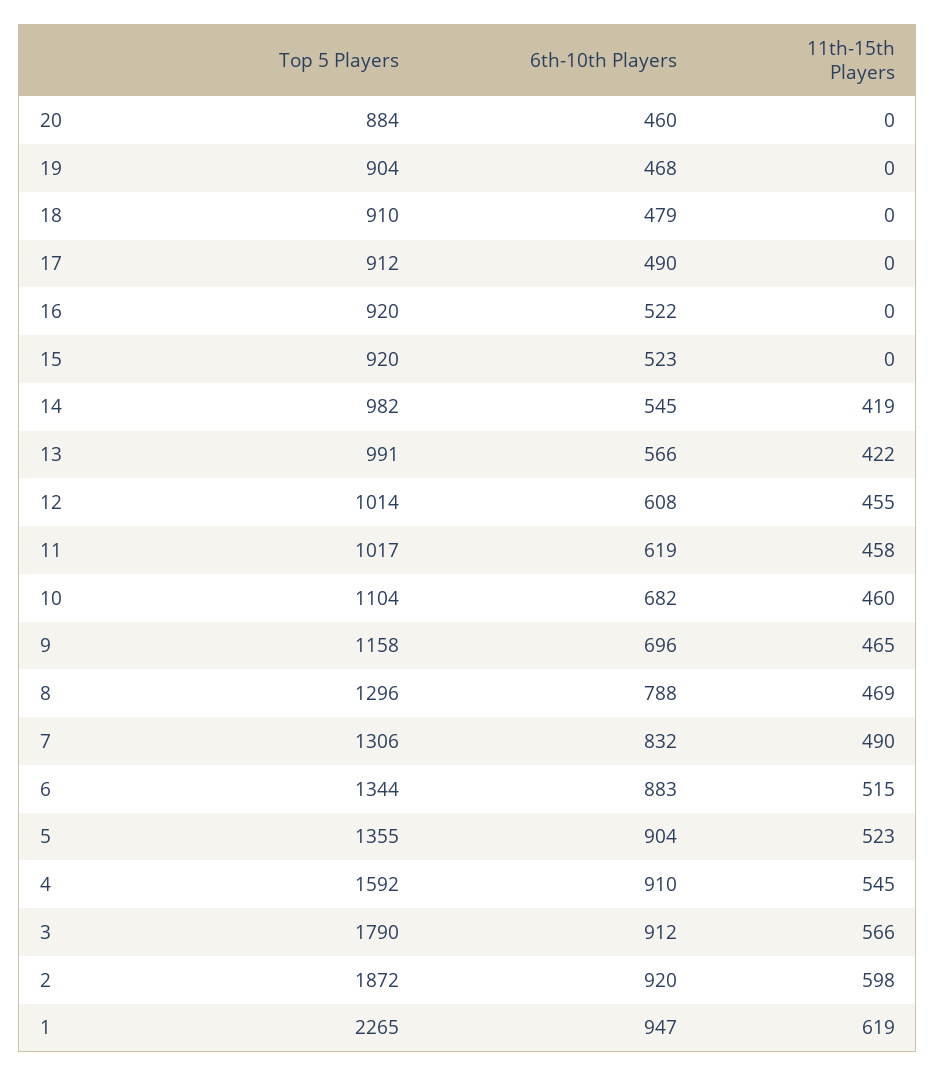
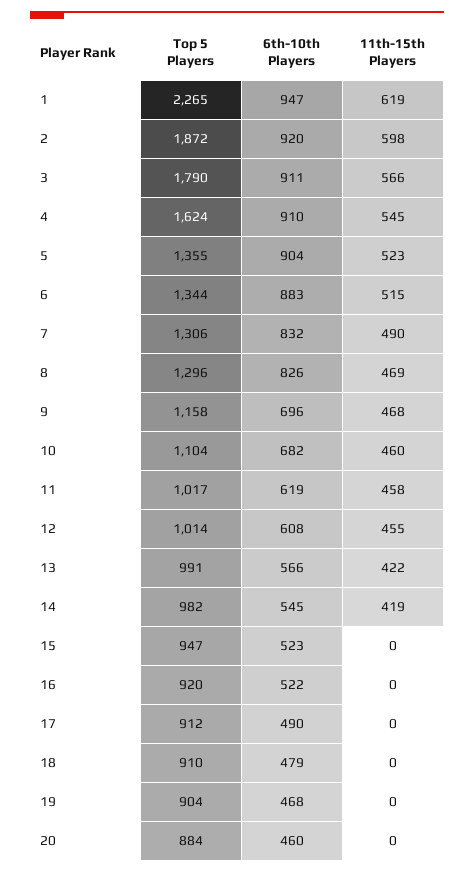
  {
    "Top 5 Players": {
      "20": 884,
      "19": 904,
      "18": 910,
      "17": 912,
      "16": 920,
-     "15": 920,
+     "15": 947,
      "14": 982,
      "13": 991,
      "12": 1014,
      "11": 1017,
      "10": 1104,
      "9": 1158,
      "8": 1296,
      "7": 1306,
      "6": 1344,
      "5": 1355,
-     "4": 1592,
+     "4": 1624,
      "3": 1790,
      "2": 1872,
      "1": 2265
    },
    "6th-10th Players": {
      "20": 460,
      "19": 468,
      "18": 479,
      "17": 490,
      "16": 522,
      "15": 523,
      "14": 545,
      "13": 566,
      "12": 608,
      "11": 619,
      "10": 682,
      "9": 696,
-     "8": 788,
+     "8": 826,
      "7": 832,
      "6": 883,
      "5": 904,
      "4": 910,
-     "3": 912,
+     "3": 911,
      "2": 920,
      "1": 947
    },
    "11th-15th Players": {
      "20": 0,
      "19": 0,
      "18": 0,
      "17": 0,
      "16": 0,
      "15": 0,
      "14": 419,
      "13": 422,
      "12": 455,
      "11": 458,
      "10": 460,
-     "9": 465,
+     "9": 468,
      "8": 469,
      "7": 490,
      "6": 515,
      "5": 523,
      "4": 545,
      "3": 566,
      "2": 598,
      "1": 619
    }
  }

